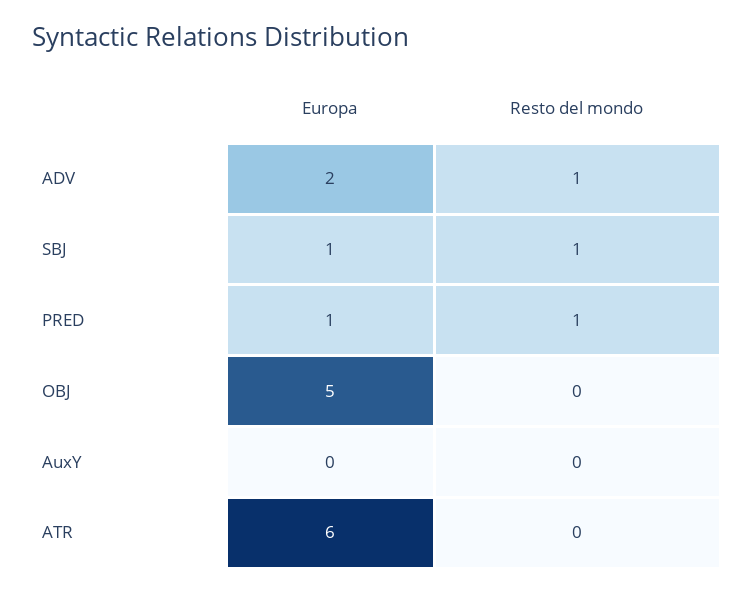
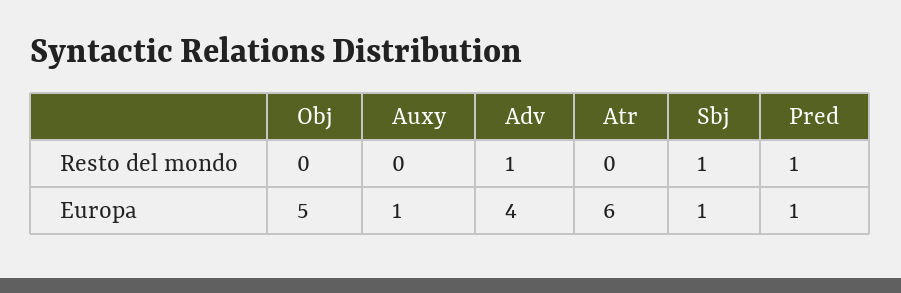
  {
    "Europa": {
-     "ADV": 2,
+     "ADV": 4,
      "SBJ": 1,
      "PRED": 1,
      "OBJ": 5,
-     "AuxY": 0,
+     "AuxY": 1,
      "ATR": 6
    },
    "Resto del mondo": {
      "ADV": 1,
      "SBJ": 1,
      "PRED": 1,
      "OBJ": 0,
      "AuxY": 0,
      "ATR": 0
    }
  }

